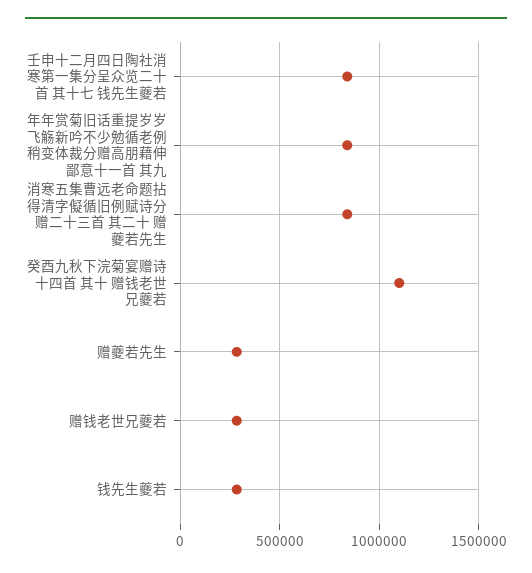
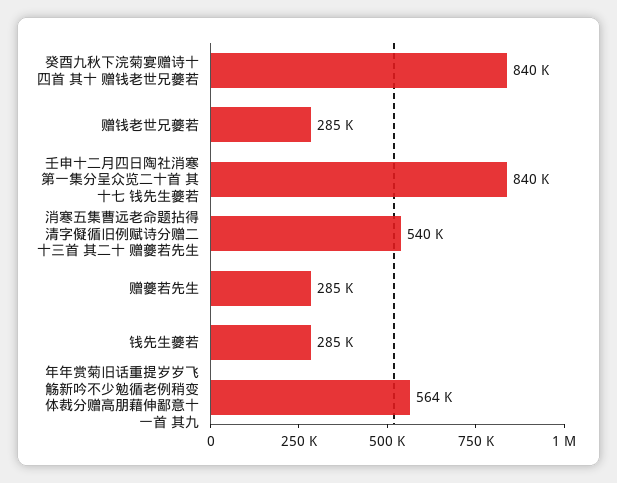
  {
    "壬申十二月四日陶社消寒第一集分呈众览二十首 其十七 钱先生夔若": 840000,
-   "年年赏菊旧话重提岁岁飞觞新吟不少勉循老例稍变体裁分赠高朋藉伸鄙意十一首 其九": 850000,
+   "年年赏菊旧话重提岁岁飞觞新吟不少勉循老例稍变体裁分赠高朋藉伸鄙意十一首 其九": 564000,
-   "消寒五集曹远老命题拈得清字儗循旧例赋诗分赠二十三首 其二十 赠夔若先生": 850000,
+   "消寒五集曹远老命题拈得清字儗循旧例赋诗分赠二十三首 其二十 赠夔若先生": 540000,
-   "癸酉九秋下浣菊宴赠诗十四首 其十 赠钱老世兄夔若": 1100000,
+   "癸酉九秋下浣菊宴赠诗十四首 其十 赠钱老世兄夔若": 840000,
    "赠夔若先生": 285000,
    "赠钱老世兄夔若": 285000,
    "钱先生夔若": 285000
  }

